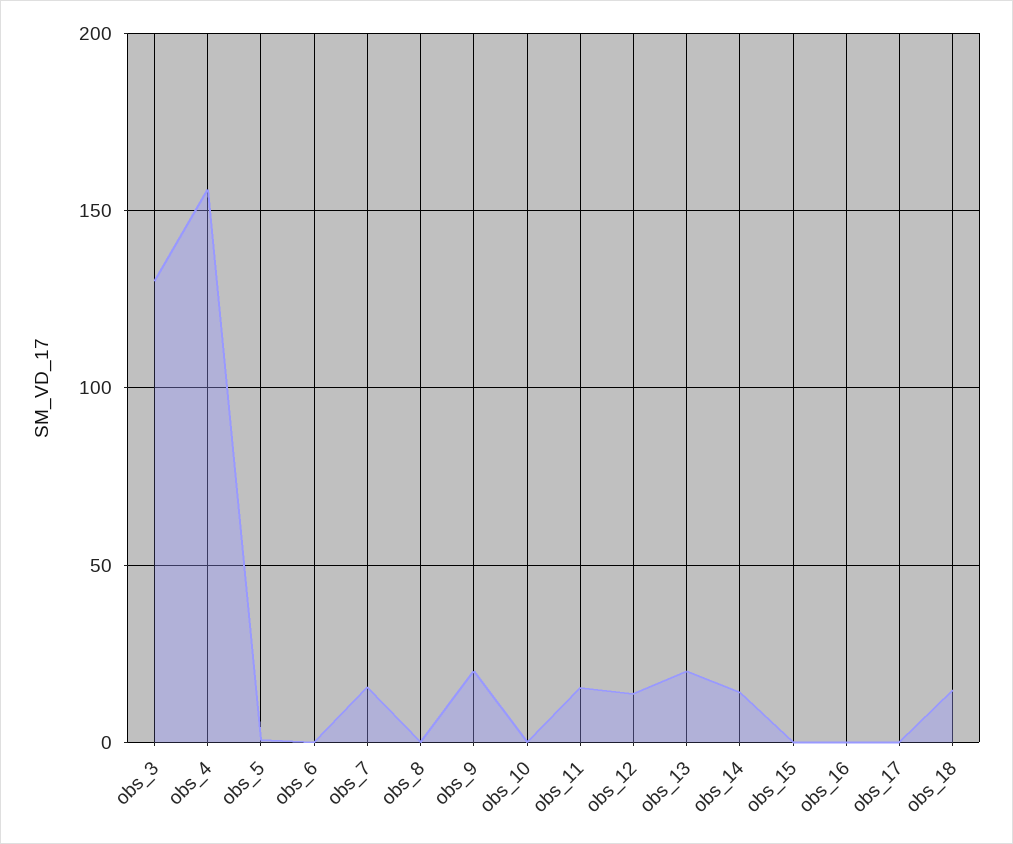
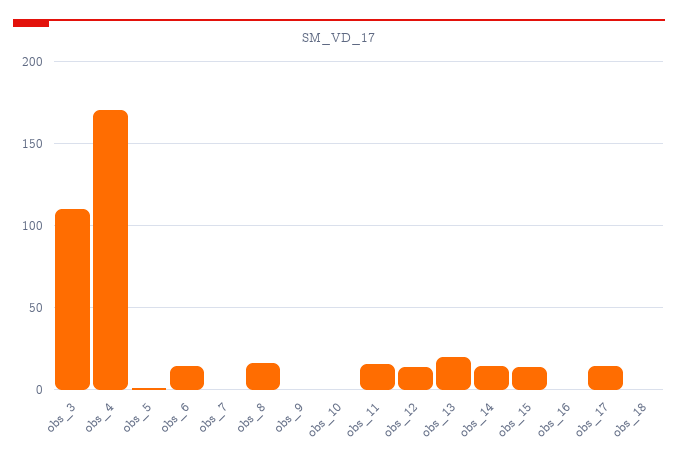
  {
-   "obs_3": 130,
+   "obs_3": 110,
-   "obs_4": 155,
+   "obs_4": 170,
    "obs_5": 0,
-   "obs_6": 0,
+   "obs_6": 15,
-   "obs_7": 15,
+   "obs_7": 0,
-   "obs_8": 0,
+   "obs_8": 15,
-   "obs_9": 20,
+   "obs_9": 0,
    "obs_10": 0,
    "obs_11": 15,
    "obs_12": 15,
    "obs_13": 20,
    "obs_14": 15,
-   "obs_15": 0,
+   "obs_15": 15,
    "obs_16": 0,
-   "obs_17": 0,
+   "obs_17": 15,
-   "obs_18": 15
+   "obs_18": 0
  }

